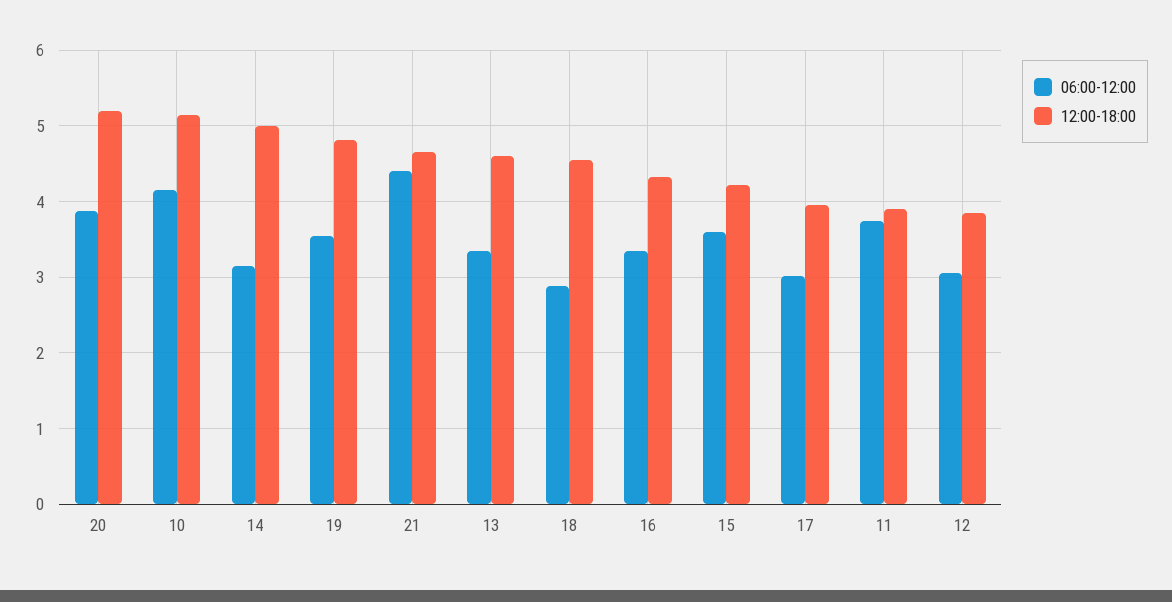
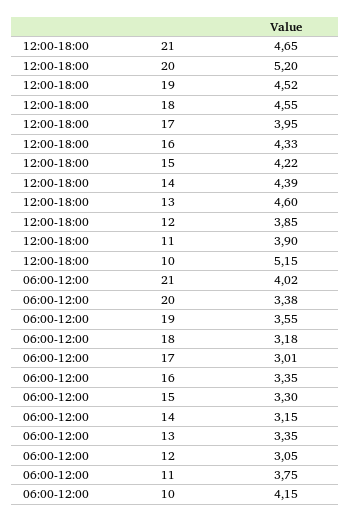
  {
    "06:00-12:00": {
-     "20": 3.9,
+     "20": 3.38,
      "10": 4.15,
      "14": 3.15,
      "19": 3.55,
-     "21": 4.4,
+     "21": 4.02,
      "13": 3.35,
-     "18": 2.9,
+     "18": 3.18,
      "16": 3.35,
-     "15": 3.6,
+     "15": 3.3,
      "17": 3.01,
      "11": 3.75,
      "12": 3.05
    },
    "12:00-18:00": {
      "20": 5.2,
      "10": 5.15,
-     "14": 5,
+     "14": 4.39,
-     "19": 4.8,
+     "19": 4.52,
      "21": 4.65,
      "13": 4.6,
      "18": 4.55,
      "16": 4.33,
      "15": 4.22,
      "17": 3.95,
      "11": 3.9,
      "12": 3.85
    }
  }

